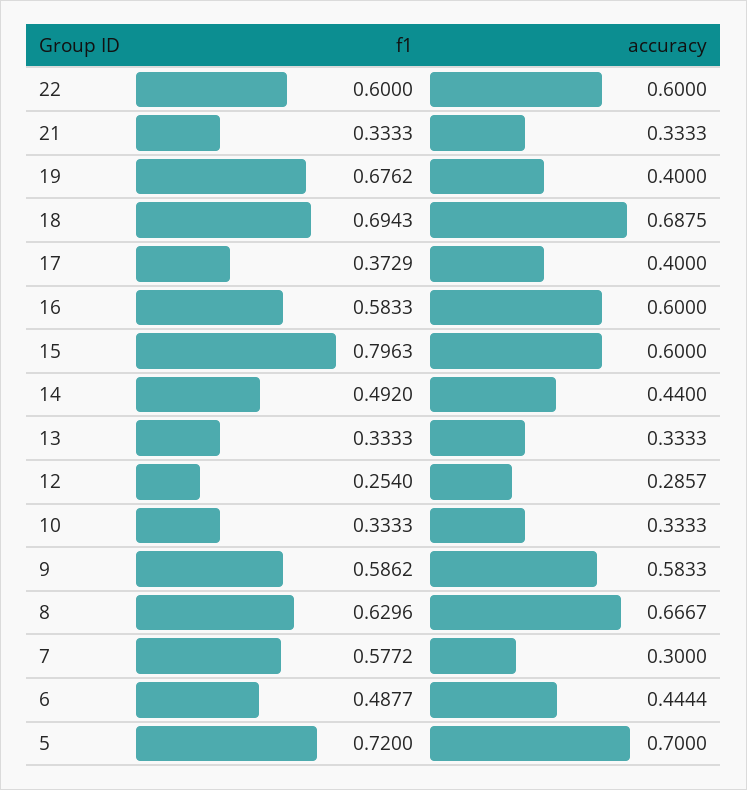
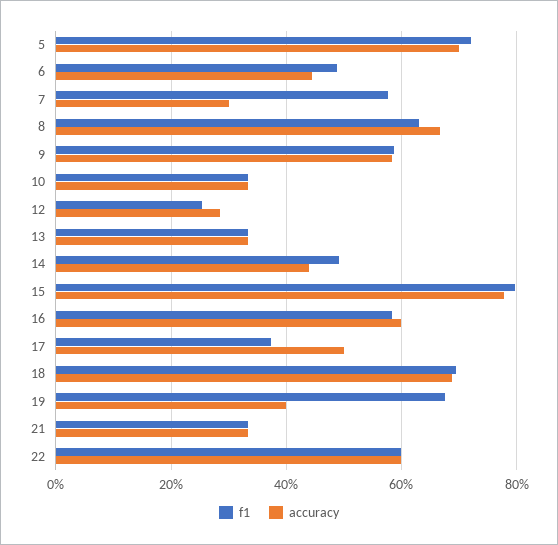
  {
    "f1": {
      "22": 0.6,
      "21": 0.3333,
      "19": 0.6762,
      "18": 0.6943,
      "17": 0.3729,
      "16": 0.5833,
      "15": 0.7963,
      "14": 0.492,
      "13": 0.3333,
      "12": 0.254,
      "10": 0.3333,
      "9": 0.5862,
      "8": 0.6296,
      "7": 0.5772,
      "6": 0.4877,
      "5": 0.72
    },
    "accuracy": {
      "22": 0.6,
      "21": 0.3333,
      "19": 0.4,
      "18": 0.6875,
-     "17": 0.4,
+     "17": 0.5,
      "16": 0.6,
-     "15": 0.6,
+     "15": 0.78,
      "14": 0.44,
      "13": 0.3333,
      "12": 0.2857,
      "10": 0.3333,
      "9": 0.5833,
      "8": 0.6667,
      "7": 0.3,
      "6": 0.4444,
      "5": 0.7
    }
  }

